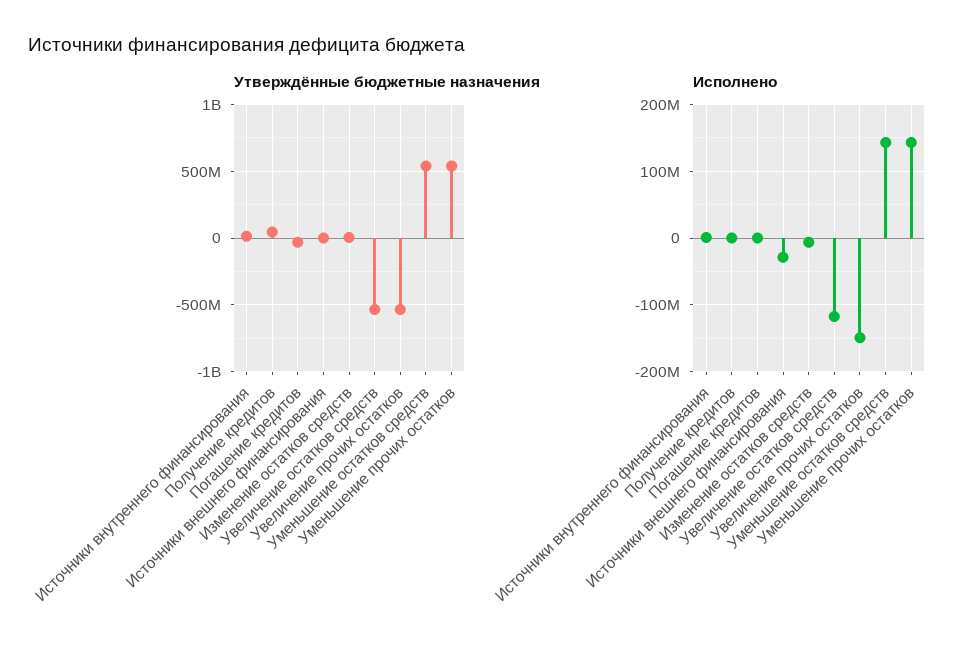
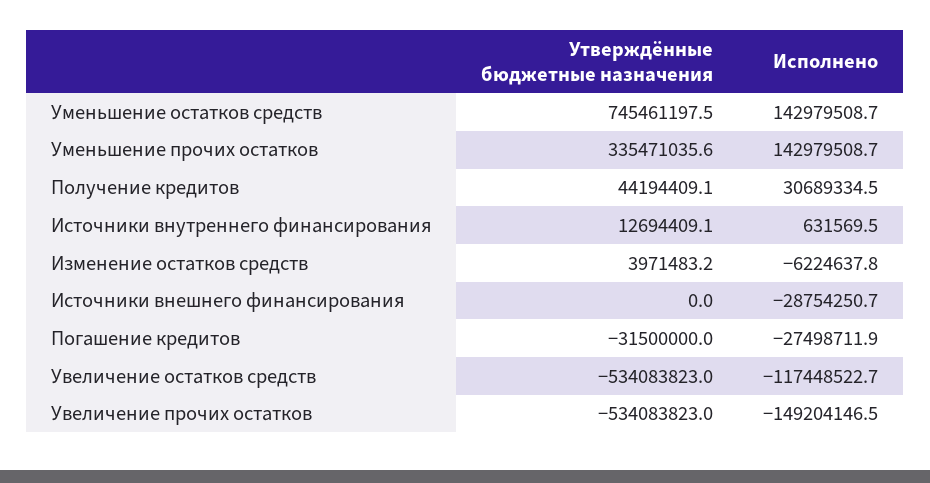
  {
    "Утверждённые бюджетные назначения": {
      "Источники внутреннего финансирования": 12694409.1,
      "Получение кредитов": 44194409.1,
      "Погашение кредитов": -31500000,
      "Источники внешнего финансирования": 0,
      "Изменение остатков средств": 3971483.2,
      "Увеличение остатков средств": -534083823,
      "Увеличение прочих остатков": -534083823,
-     "Уменьшение остатков средств": 550000000,
+     "Уменьшение остатков средств": 745461197.5,
-     "Уменьшение прочих остатков": 550000000
+     "Уменьшение прочих остатков": 335471035.6
    },
    "Исполнено": {
      "Источники внутреннего финансирования": 631569.5,
-     "Получение кредитов": 0,
+     "Получение кредитов": 30689334.5,
-     "Погашение кредитов": 0,
+     "Погашение кредитов": -27498711.9,
      "Источники внешнего финансирования": -28754250.7,
      "Изменение остатков средств": -6224637.8,
      "Увеличение остатков средств": -117448522.7,
      "Увеличение прочих остатков": -149204146.5,
      "Уменьшение остатков средств": 142979508.7,
      "Уменьшение прочих остатков": 142979508.7
    }
  }

